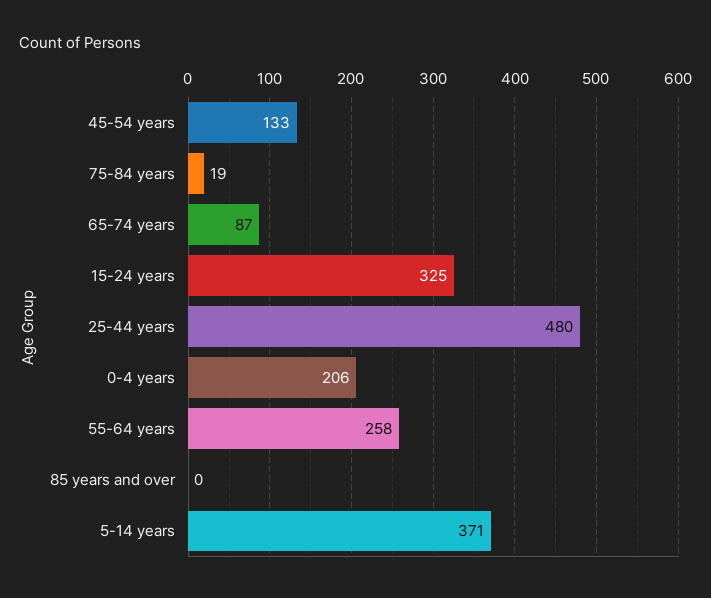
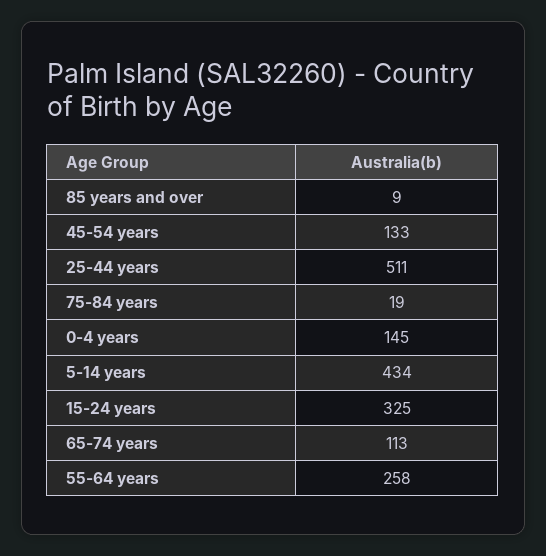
  {
    "45-54 years": 133,
    "75-84 years": 19,
-   "65-74 years": 87,
+   "65-74 years": 113,
    "15-24 years": 325,
-   "25-44 years": 480,
+   "25-44 years": 511,
-   "0-4 years": 206,
+   "0-4 years": 145,
    "55-64 years": 258,
-   "85 years and over": 0,
+   "85 years and over": 9,
-   "5-14 years": 371
+   "5-14 years": 434
  }

